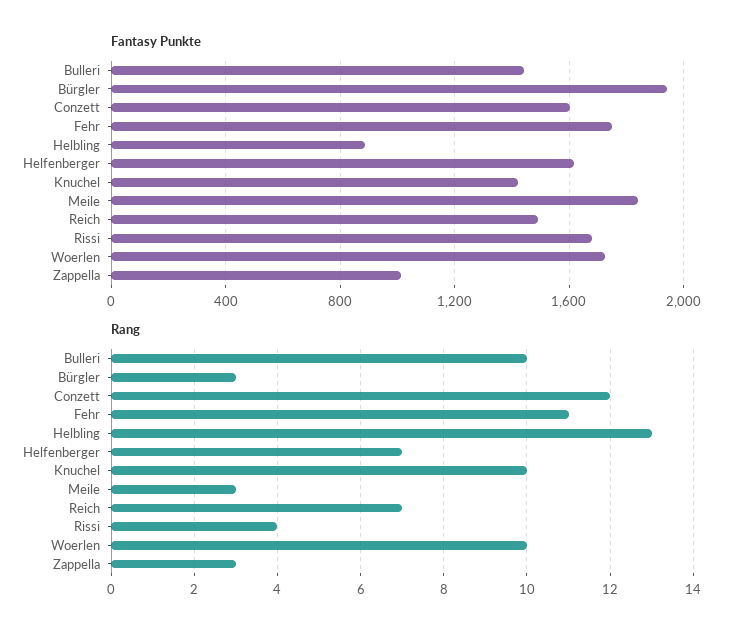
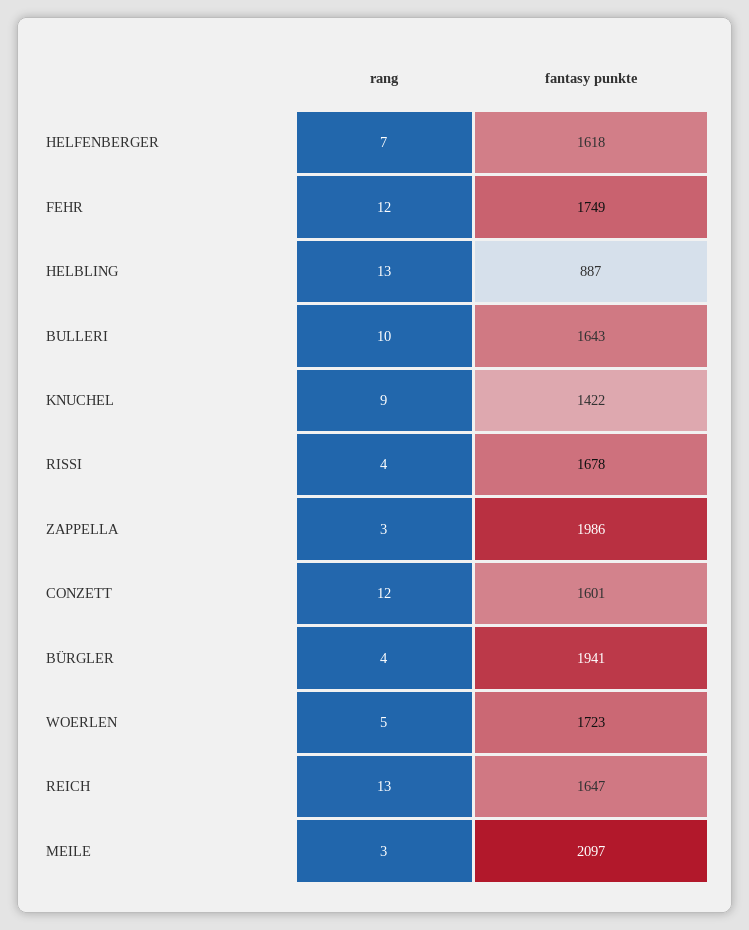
  {
    "Fantasy Punkte": {
-     "Bulleri": 1450,
+     "Bulleri": 1643,
      "Bürgler": 1941,
      "Conzett": 1601,
      "Fehr": 1749,
      "Helbling": 887,
      "Helfenberger": 1618,
      "Knuchel": 1422,
-     "Meile": 1850,
+     "Meile": 2097,
-     "Reich": 1500,
+     "Reich": 1647,
      "Rissi": 1678,
      "Woerlen": 1723,
-     "Zappella": 1000
+     "Zappella": 1986
    },
    "Rang": {
      "Bulleri": 10,
-     "Bürgler": 3,
+     "Bürgler": 4,
      "Conzett": 12,
-     "Fehr": 11,
+     "Fehr": 12,
      "Helbling": 13,
      "Helfenberger": 7,
-     "Knuchel": 10,
+     "Knuchel": 9,
      "Meile": 3,
-     "Reich": 7,
+     "Reich": 13,
      "Rissi": 4,
-     "Woerlen": 10,
+     "Woerlen": 5,
      "Zappella": 3
    }
  }

